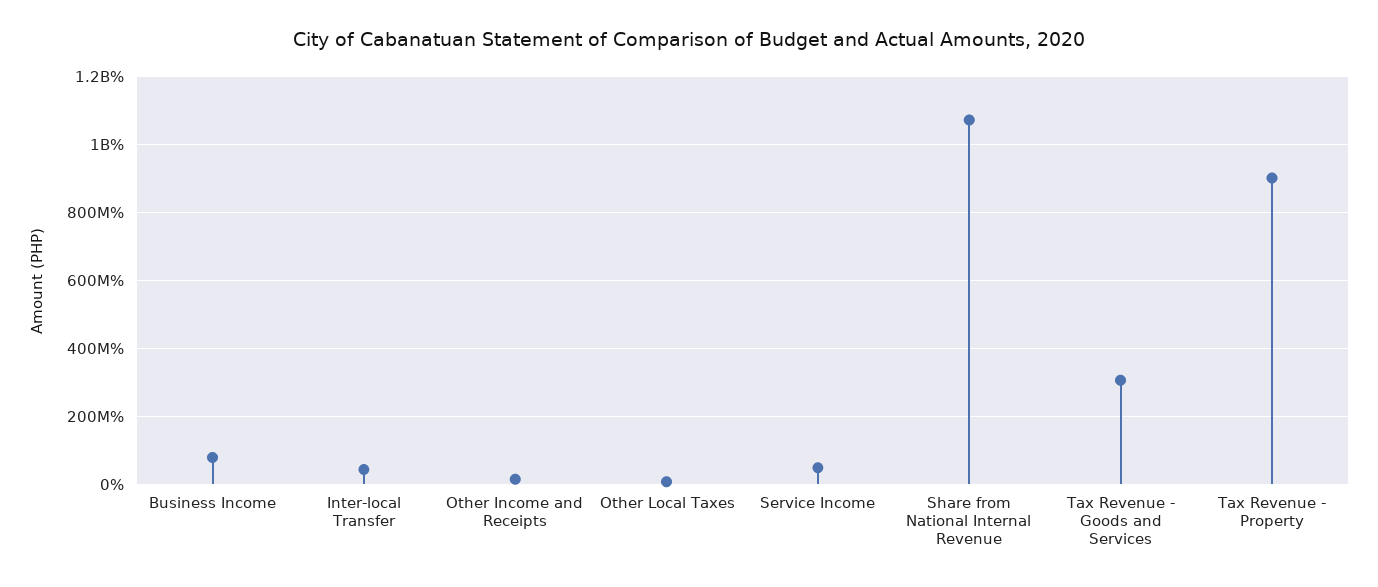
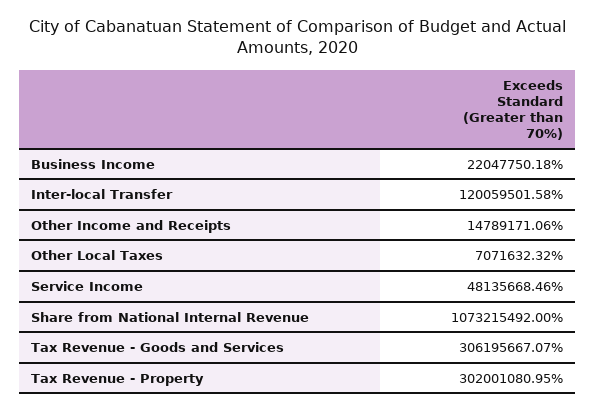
  {
-   "Business Income": 80000000,
+   "Business Income": 22047750.18,
-   "Inter-local Transfer": 40000000,
+   "Inter-local Transfer": 120059501.58,
    "Other Income and Receipts": 14789171.06,
    "Other Local Taxes": 7071632.32,
    "Service Income": 48135668.46,
    "Share from National Internal Revenue": 1073215492,
    "Tax Revenue - Goods and Services": 306195667.07,
-   "Tax Revenue - Property": 900000000
+   "Tax Revenue - Property": 302001080.95
  }

